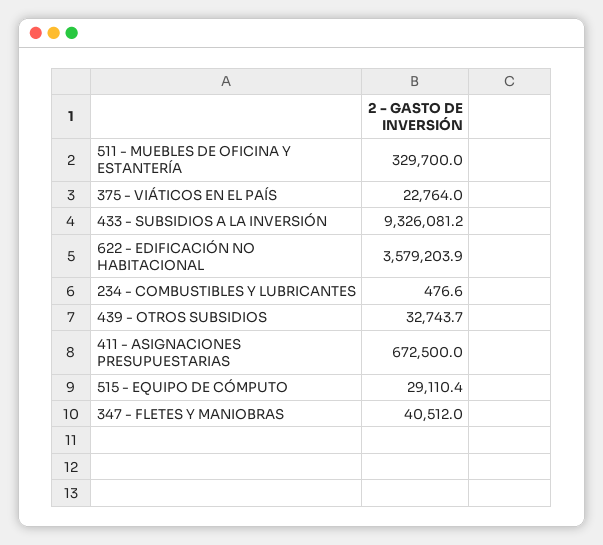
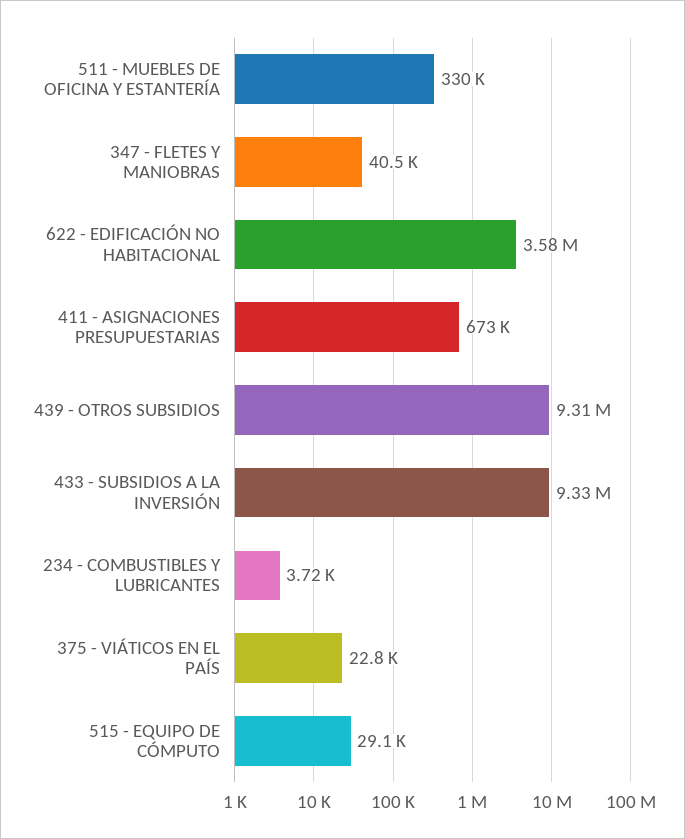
  {
    "511 - MUEBLES DE OFICINA Y ESTANTERÍA": 329700,
    "375 - VIÁTICOS EN EL PAÍS": 22764,
    "433 - SUBSIDIOS A LA INVERSIÓN": 9326081.2,
    "622 - EDIFICACIÓN NO HABITACIONAL": 3579203.9,
-   "234 - COMBUSTIBLES Y LUBRICANTES": 476.6,
+   "234 - COMBUSTIBLES Y LUBRICANTES": 3720,
-   "439 - OTROS SUBSIDIOS": 32743.7,
+   "439 - OTROS SUBSIDIOS": 9310000,
    "411 - ASIGNACIONES PRESUPUESTARIAS": 672500,
    "515 - EQUIPO DE CÓMPUTO": 29110.4,
    "347 - FLETES Y MANIOBRAS": 40512
  }

